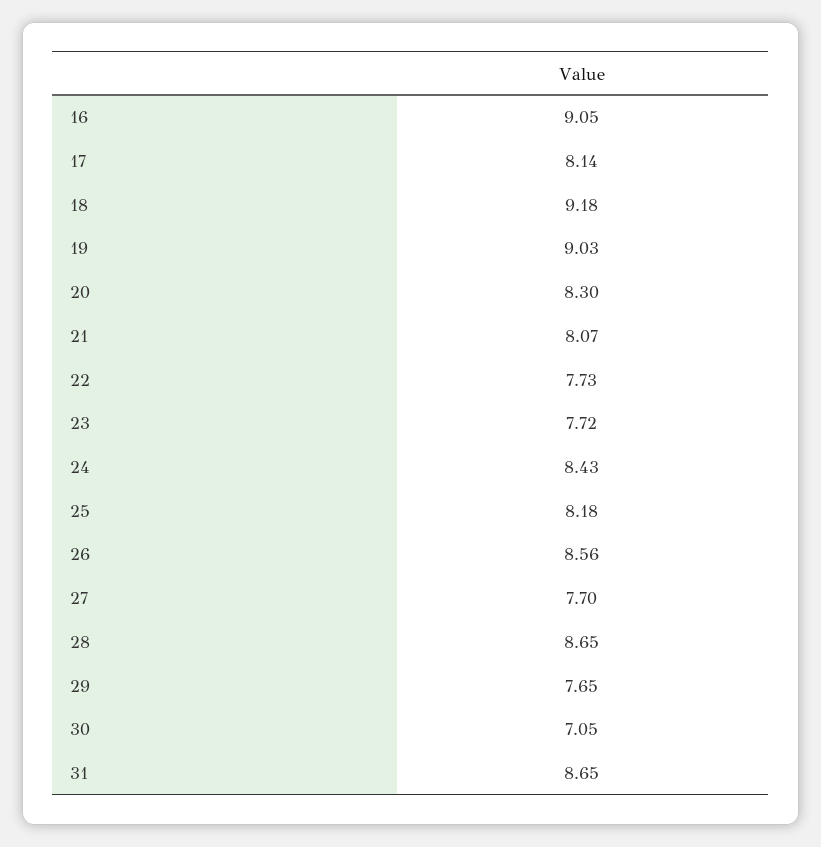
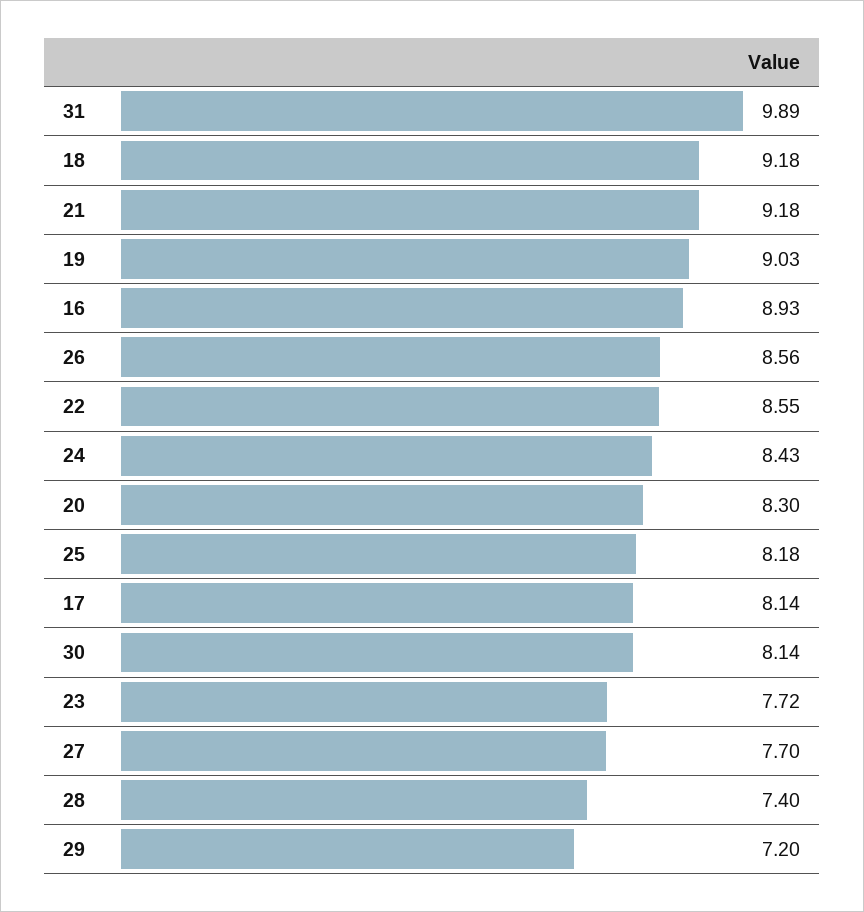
  {
-   "16": 9.05,
+   "16": 8.93,
    "17": 8.14,
    "18": 9.18,
    "19": 9.03,
    "20": 8.3,
-   "21": 8.07,
+   "21": 9.18,
-   "22": 7.73,
+   "22": 8.55,
    "23": 7.72,
    "24": 8.43,
    "25": 8.18,
    "26": 8.56,
    "27": 7.7,
-   "28": 8.65,
+   "28": 7.4,
-   "29": 7.65,
+   "29": 7.2,
-   "30": 7.05,
+   "30": 8.14,
-   "31": 8.65
+   "31": 9.89
  }

